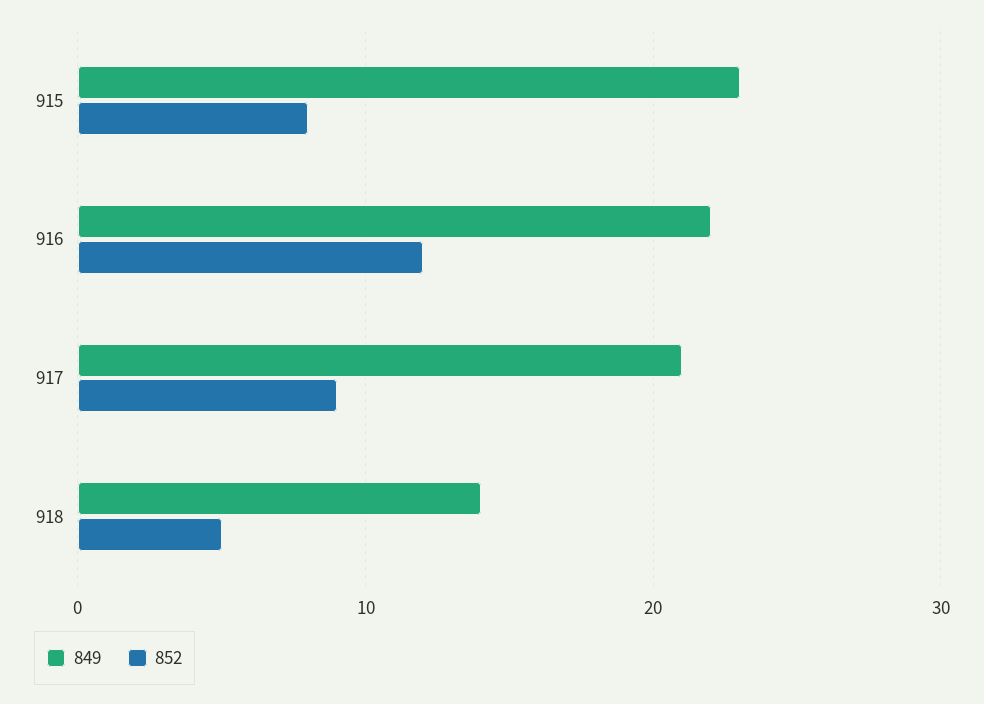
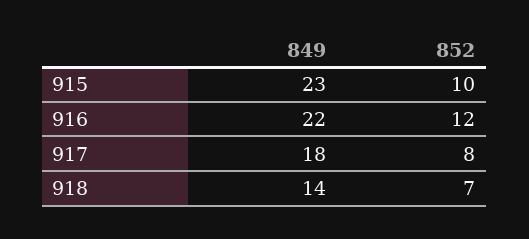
  {
    "849": {
      "915": 23,
      "916": 22,
-     "917": 21,
+     "917": 18,
      "918": 14
    },
    "852": {
-     "915": 8,
+     "915": 10,
      "916": 12,
-     "917": 9,
+     "917": 8,
-     "918": 5
+     "918": 7
    }
  }

